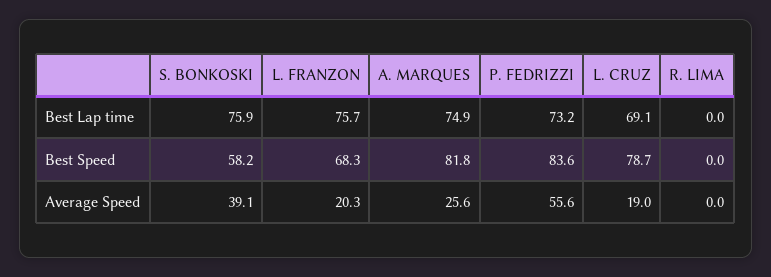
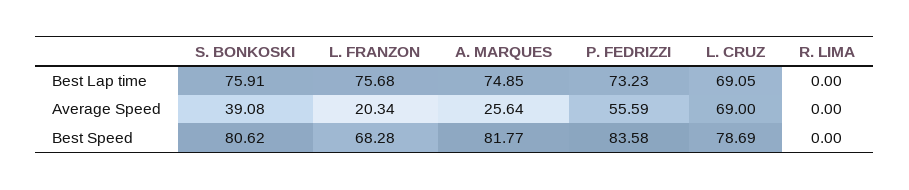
  {
    "S. BONKOSKI": {
      "Best Lap time": 75.91,
-     "Best Speed": 58.2,
+     "Best Speed": 80.62,
      "Average Speed": 39.08
    },
    "L. FRANZON": {
      "Best Lap time": 75.68,
      "Best Speed": 68.28,
      "Average Speed": 20.34
    },
    "A. MARQUES": {
      "Best Lap time": 74.85,
      "Best Speed": 81.77,
      "Average Speed": 25.64
    },
    "P. FEDRIZZI": {
      "Best Lap time": 73.23,
      "Best Speed": 83.58,
      "Average Speed": 55.59
    },
    "L. CRUZ": {
      "Best Lap time": 69.05,
      "Best Speed": 78.69,
-     "Average Speed": 19
+     "Average Speed": 69
    },
    "R. LIMA": {
      "Best Lap time": 0,
      "Best Speed": 0,
      "Average Speed": 0
    }
  }

